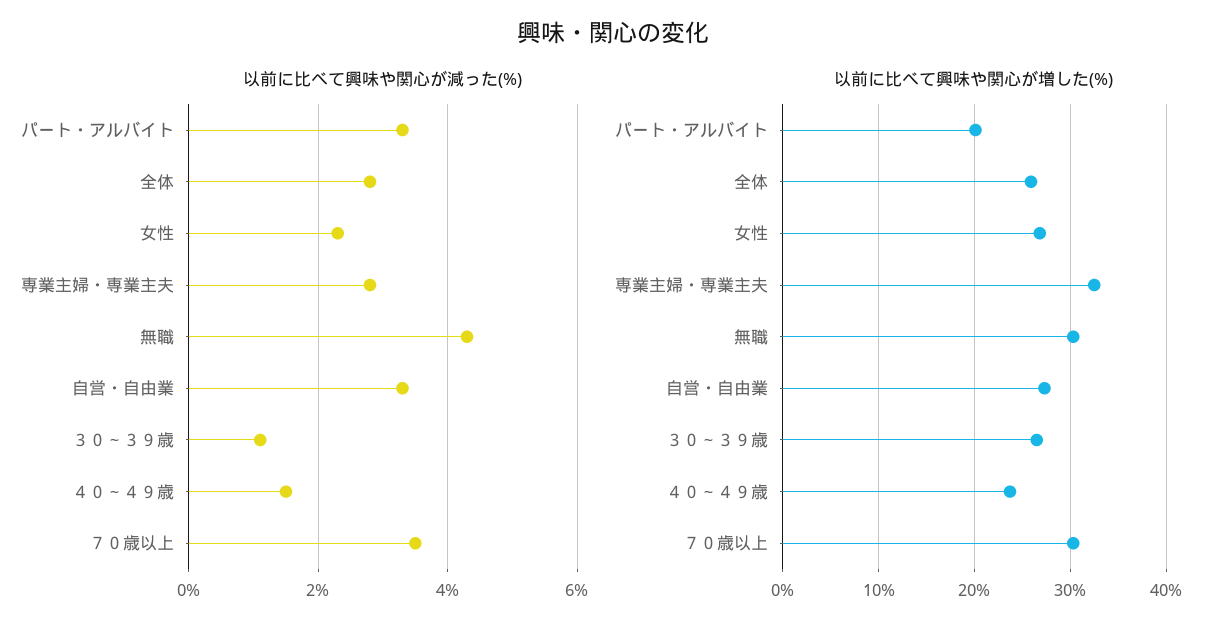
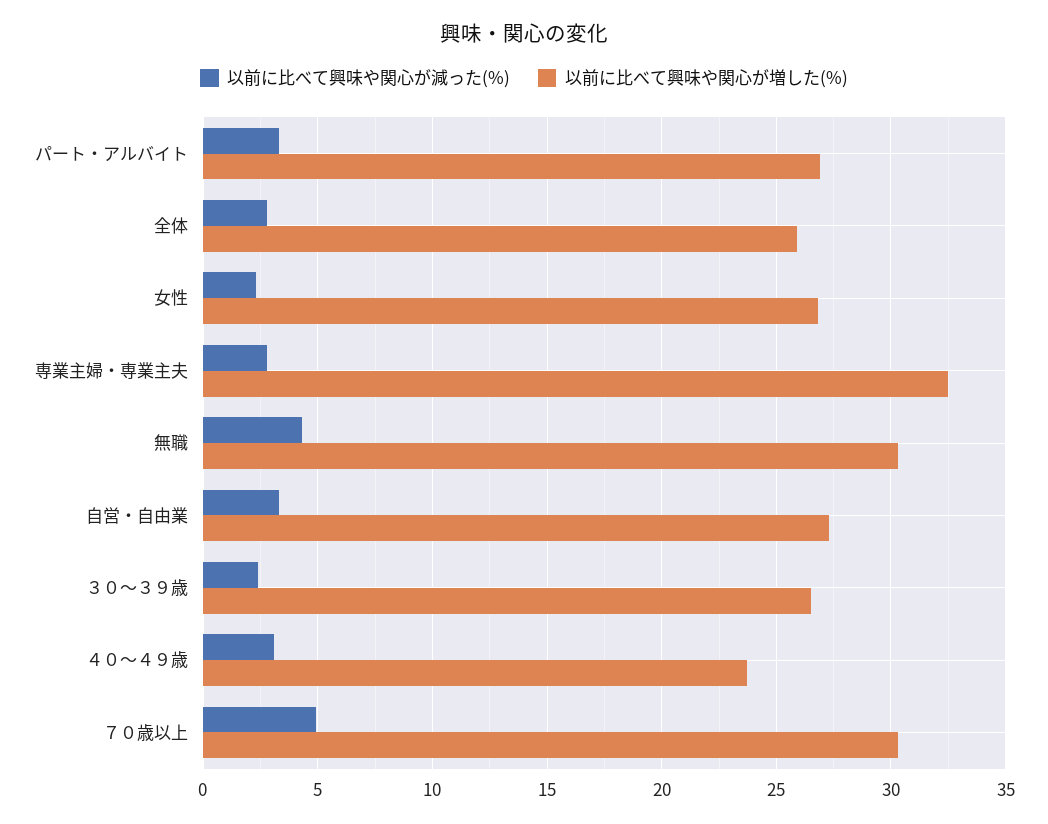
  {
    "以前に比べて興味や関心が減った(%)": {
      "パート・アルバイト": 3.5,
      "全体": 3,
      "女性": 2.5,
      "専業主婦・専業主夫": 3,
      "無職": 4.5,
      "自営・自由業": 3.5,
-     "３０～３９歳": 1,
+     "３０～３９歳": 2.5,
-     "４０～４９歳": 1.5,
+     "４０～４９歳": 3,
-     "７０歳以上": 3.5
+     "７０歳以上": 5
    },
    "以前に比べて興味や関心が増した(%)": {
-     "パート・アルバイト": 20,
+     "パート・アルバイト": 27,
      "全体": 26,
      "女性": 27,
      "専業主婦・専業主夫": 32.5,
      "無職": 30.5,
      "自営・自由業": 27.5,
      "３０～３９歳": 26.5,
      "４０～４９歳": 23.5,
      "７０歳以上": 30.5
    }
  }

